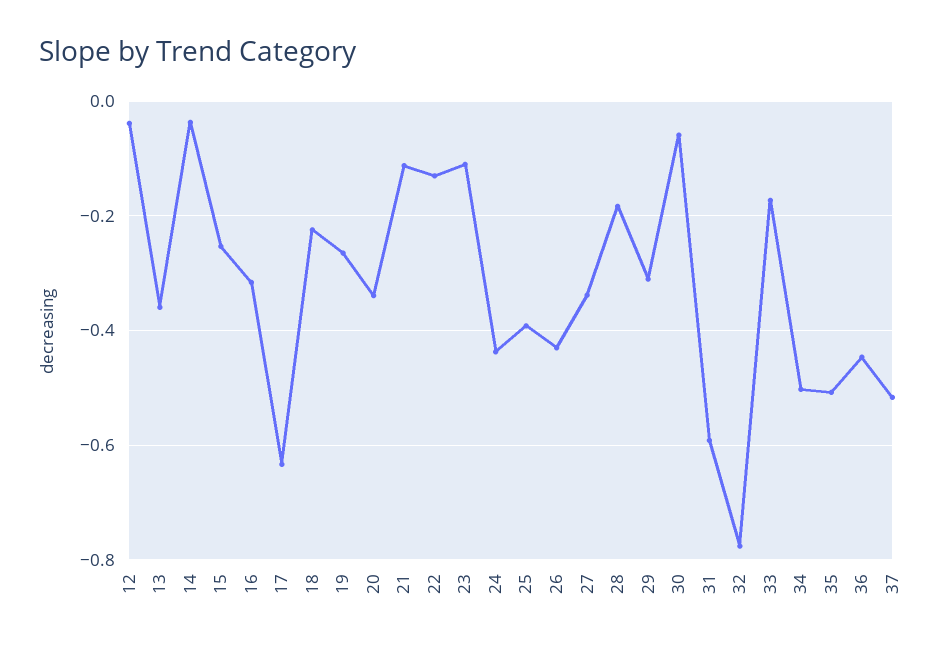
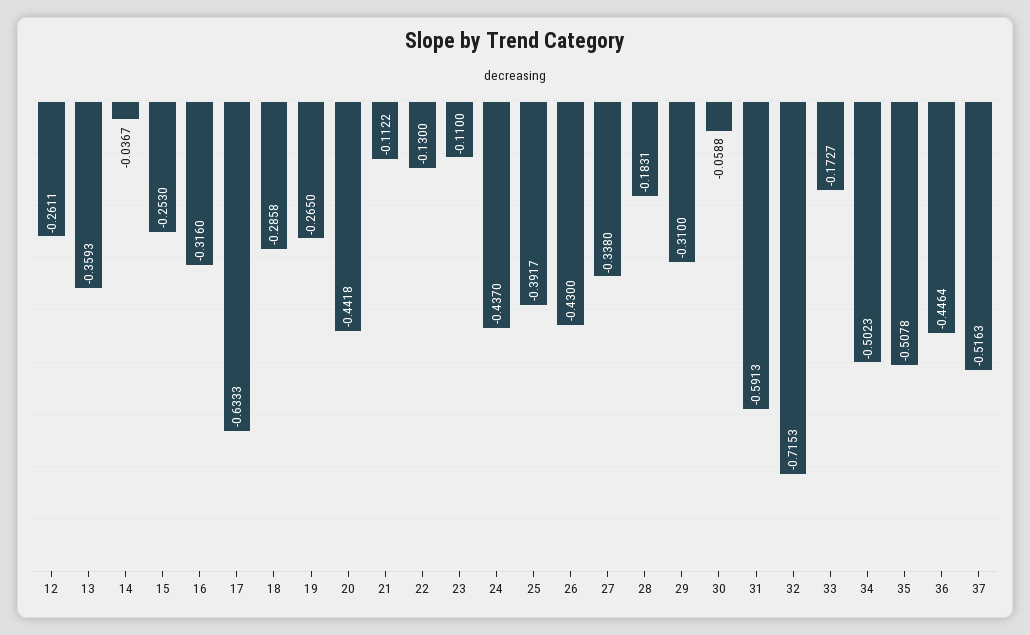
  {
-   "12": -0.04,
+   "12": -0.2611,
    "13": -0.3593,
    "14": -0.0367,
    "15": -0.253,
    "16": -0.316,
    "17": -0.6333,
-   "18": -0.22,
+   "18": -0.2858,
    "19": -0.265,
-   "20": -0.34,
+   "20": -0.4418,
    "21": -0.1122,
    "22": -0.13,
    "23": -0.11,
    "24": -0.437,
    "25": -0.3917,
    "26": -0.43,
    "27": -0.338,
    "28": -0.1831,
    "29": -0.31,
    "30": -0.0588,
    "31": -0.5913,
-   "32": -0.78,
+   "32": -0.7153,
    "33": -0.1727,
    "34": -0.5023,
    "35": -0.5078,
    "36": -0.4464,
    "37": -0.5163
  }

